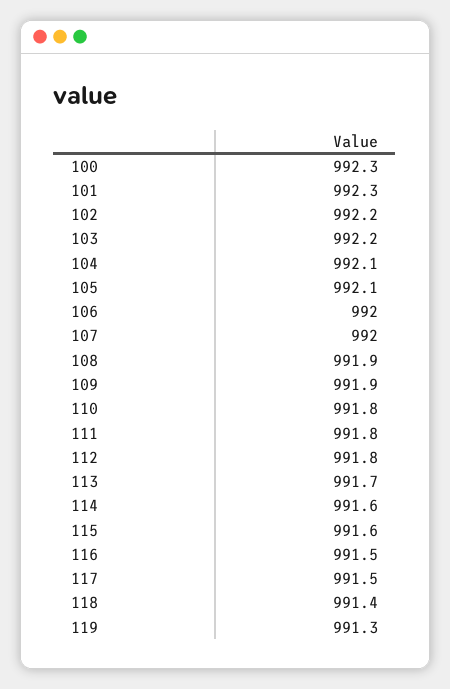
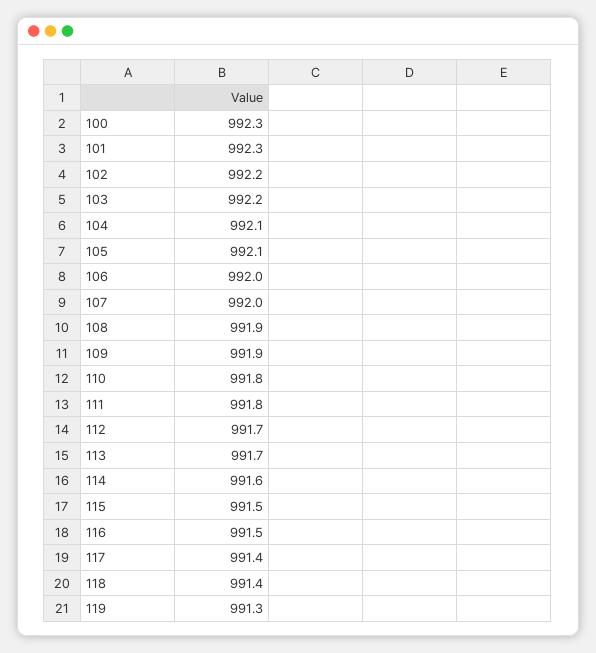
  {
    "100": 992.3,
    "101": 992.3,
    "102": 992.2,
    "103": 992.2,
    "104": 992.1,
    "105": 992.1,
    "106": 992,
    "107": 992,
    "108": 991.9,
    "109": 991.9,
    "110": 991.8,
    "111": 991.8,
-   "112": 991.8,
+   "112": 991.7,
    "113": 991.7,
    "114": 991.6,
-   "115": 991.6,
+   "115": 991.5,
    "116": 991.5,
-   "117": 991.5,
+   "117": 991.4,
    "118": 991.4,
    "119": 991.3
  }

